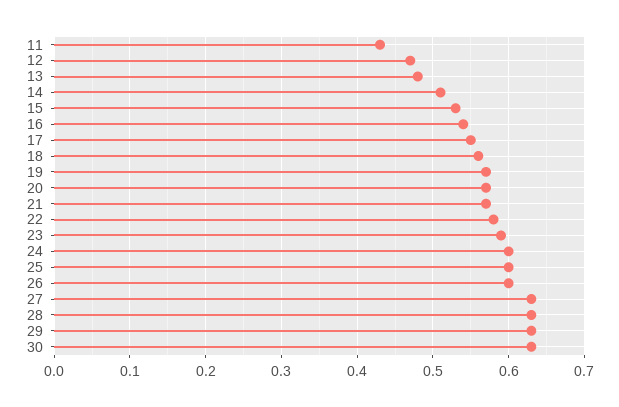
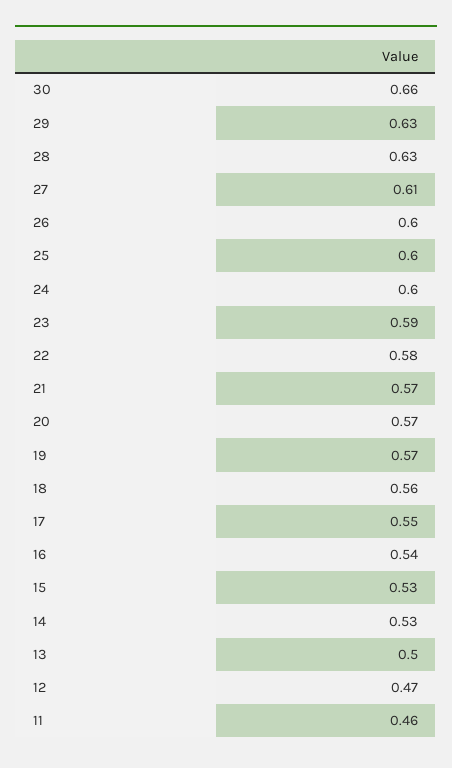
  {
-   "11": 0.43,
+   "11": 0.46,
    "12": 0.47,
-   "13": 0.48,
+   "13": 0.5,
-   "14": 0.51,
+   "14": 0.53,
    "15": 0.53,
    "16": 0.54,
    "17": 0.55,
    "18": 0.56,
    "19": 0.57,
    "20": 0.57,
    "21": 0.57,
    "22": 0.58,
    "23": 0.59,
    "24": 0.6,
    "25": 0.6,
    "26": 0.6,
-   "27": 0.63,
+   "27": 0.61,
    "28": 0.63,
    "29": 0.63,
-   "30": 0.63
+   "30": 0.66
  }

